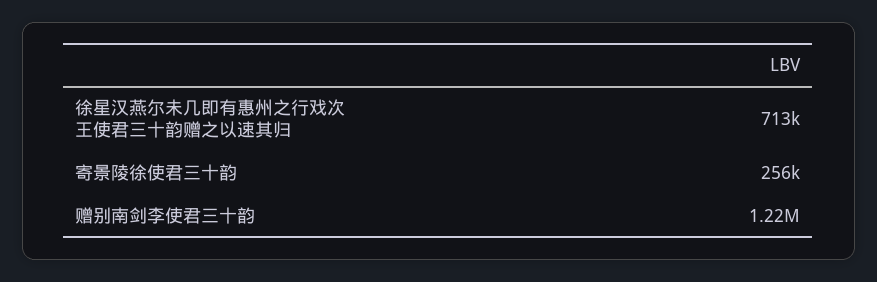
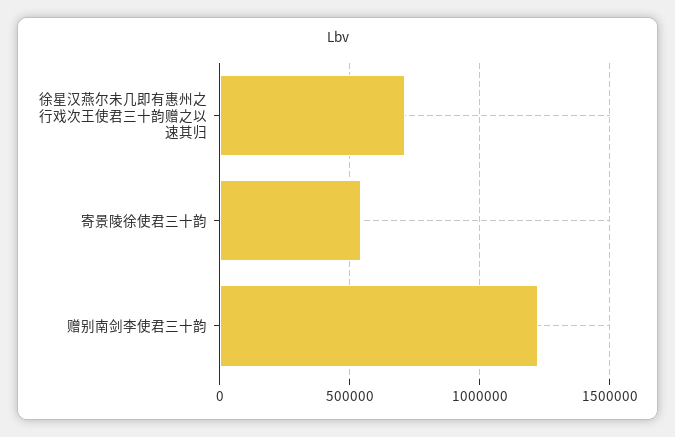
  {
    "徐星汉燕尔未几即有惠州之行戏次王使君三十韵赠之以速其归": 713000,
-   "寄景陵徐使君三十韵": 256000,
+   "寄景陵徐使君三十韵": 550000,
    "赠别南剑李使君三十韵": 1220000
  }

